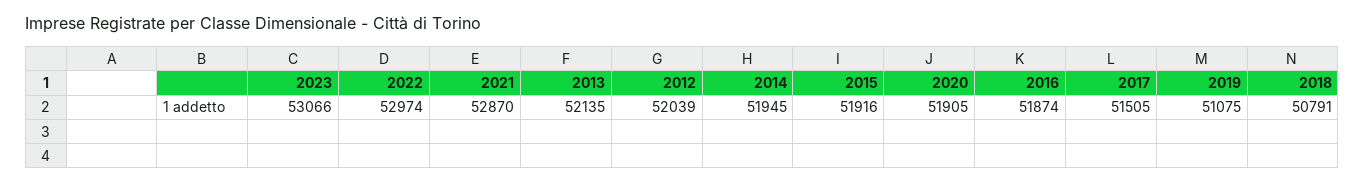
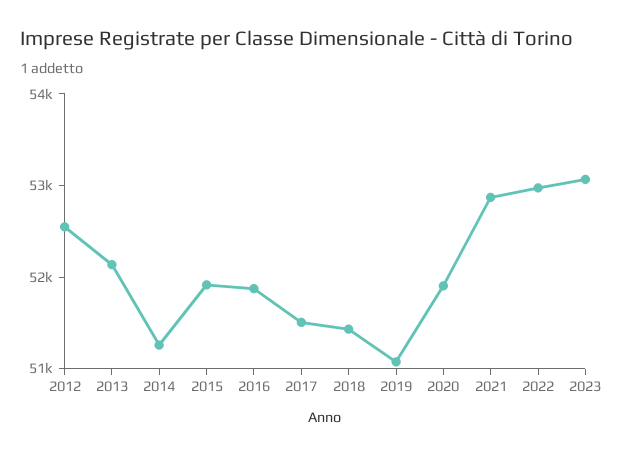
  {
    "2023": 53066,
    "2022": 52974,
    "2021": 52870,
    "2013": 52135,
-   "2012": 52039,
+   "2012": 52600,
-   "2014": 51945,
+   "2014": 51200,
    "2015": 51916,
    "2020": 51905,
    "2016": 51874,
    "2017": 51505,
    "2019": 51075,
-   "2018": 50791
+   "2018": 51400
  }

